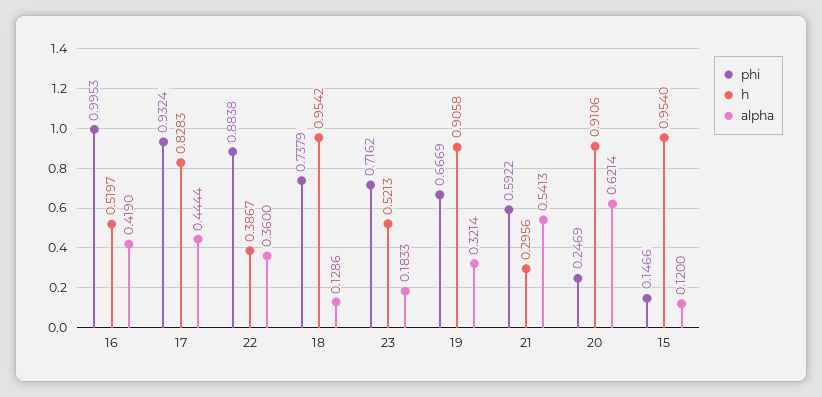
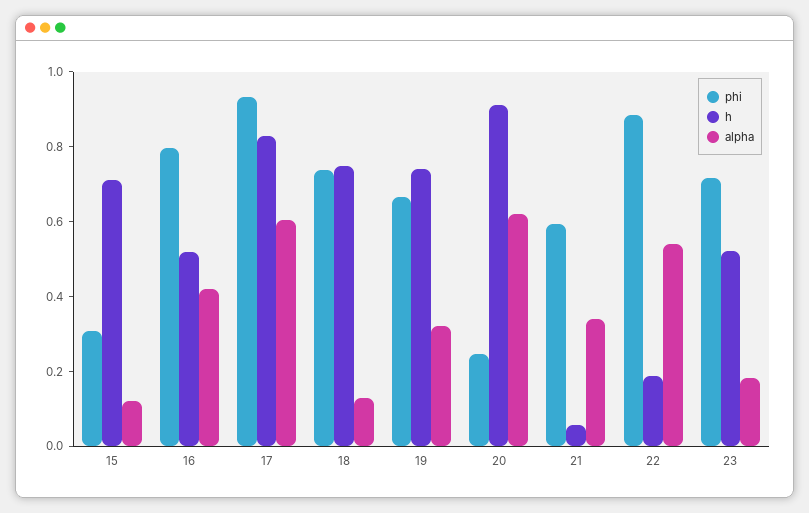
  {
    "phi": {
-     "16": 0.9953,
+     "16": 0.8,
      "17": 0.9324,
      "22": 0.8838,
      "18": 0.7379,
      "23": 0.7162,
      "19": 0.6669,
      "21": 0.5922,
      "20": 0.2469,
-     "15": 0.1466
+     "15": 0.3
    },
    "h": {
      "16": 0.5197,
      "17": 0.8283,
-     "22": 0.3867,
+     "22": 0.2,
-     "18": 0.9542,
+     "18": 0.75,
      "23": 0.5213,
-     "19": 0.9058,
+     "19": 0.75,
-     "21": 0.2956,
+     "21": 0.05,
      "20": 0.9106,
-     "15": 0.954
+     "15": 0.7
    },
    "alpha": {
      "16": 0.419,
-     "17": 0.4444,
+     "17": 0.6,
-     "22": 0.36,
+     "22": 0.55,
      "18": 0.1286,
      "23": 0.1833,
      "19": 0.3214,
-     "21": 0.5413,
+     "21": 0.35,
      "20": 0.6214,
      "15": 0.12
    }
  }

